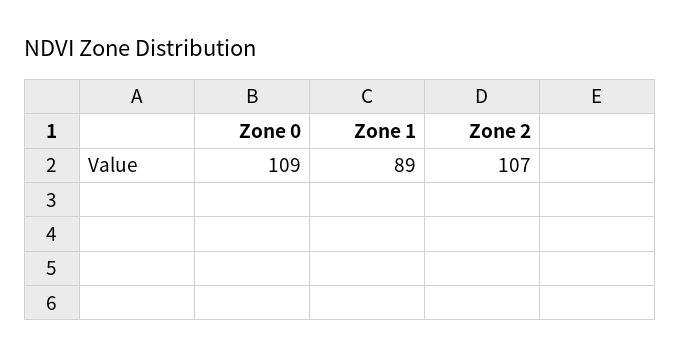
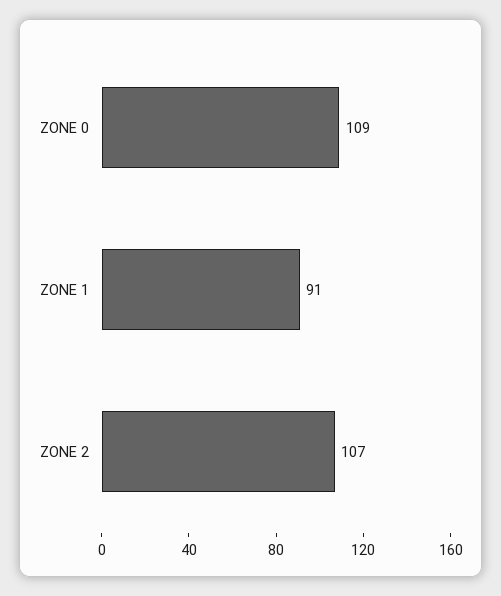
  {
    "Zone 0": 109,
-   "Zone 1": 89,
+   "Zone 1": 91,
    "Zone 2": 107
  }

